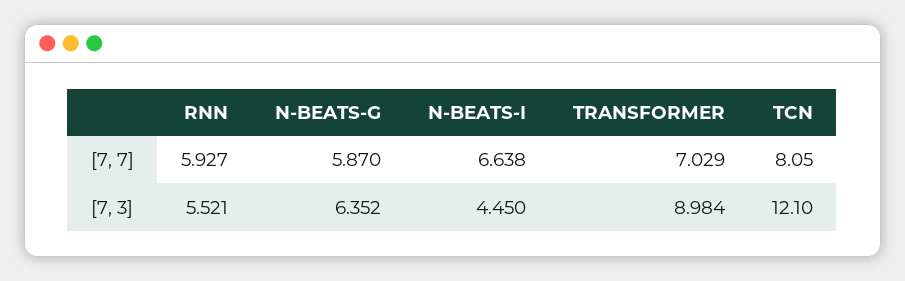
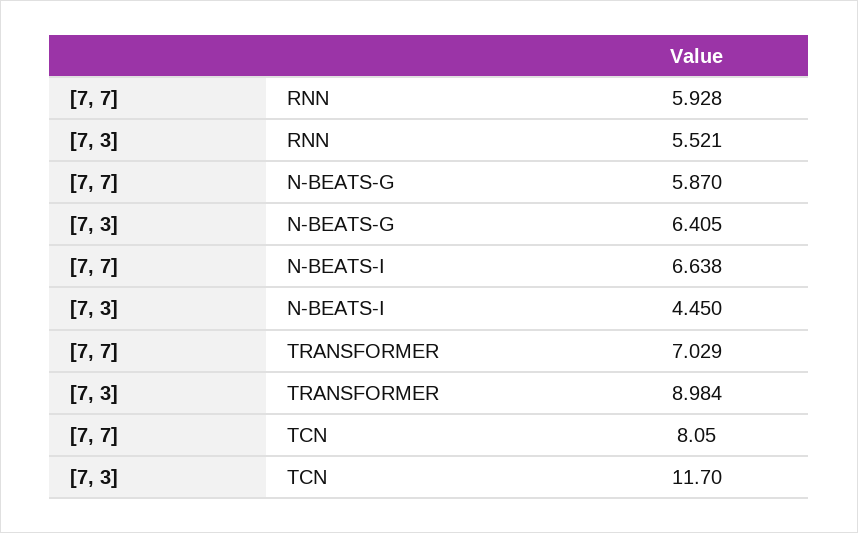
  {
    "RNN": {
-     "[7, 7]": 5.927,
+     "[7, 7]": 5.928,
      "[7, 3]": 5.521
    },
    "N-BEATS-G": {
      "[7, 7]": 5.87,
-     "[7, 3]": 6.352
+     "[7, 3]": 6.405
    },
    "N-BEATS-I": {
      "[7, 7]": 6.638,
      "[7, 3]": 4.45
    },
    "TRANSFORMER": {
      "[7, 7]": 7.029,
      "[7, 3]": 8.984
    },
    "TCN": {
      "[7, 7]": 8.05,
-     "[7, 3]": 12.1
+     "[7, 3]": 11.7
    }
  }

